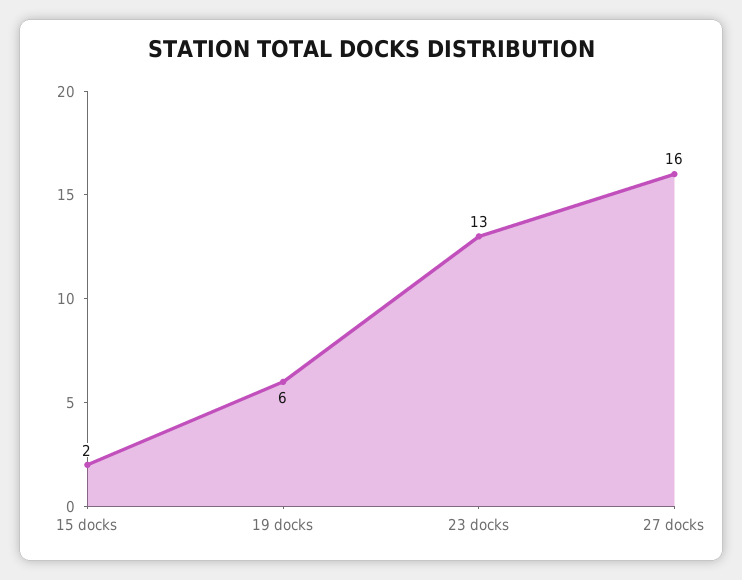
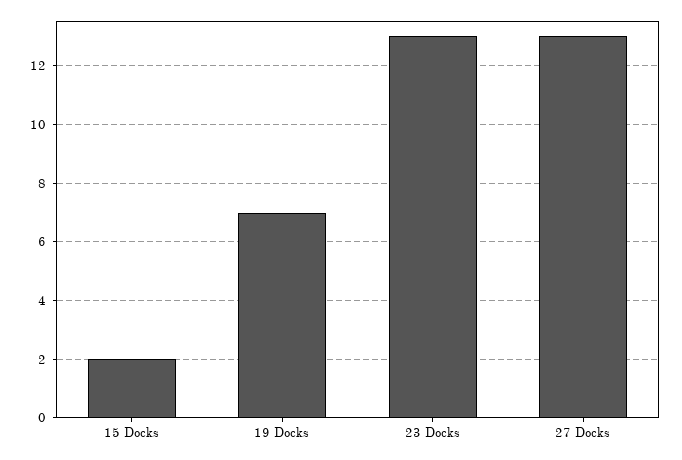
  {
    "15 docks": 2,
-   "19 docks": 6,
+   "19 docks": 7,
    "23 docks": 13,
-   "27 docks": 16
+   "27 docks": 13
  }

